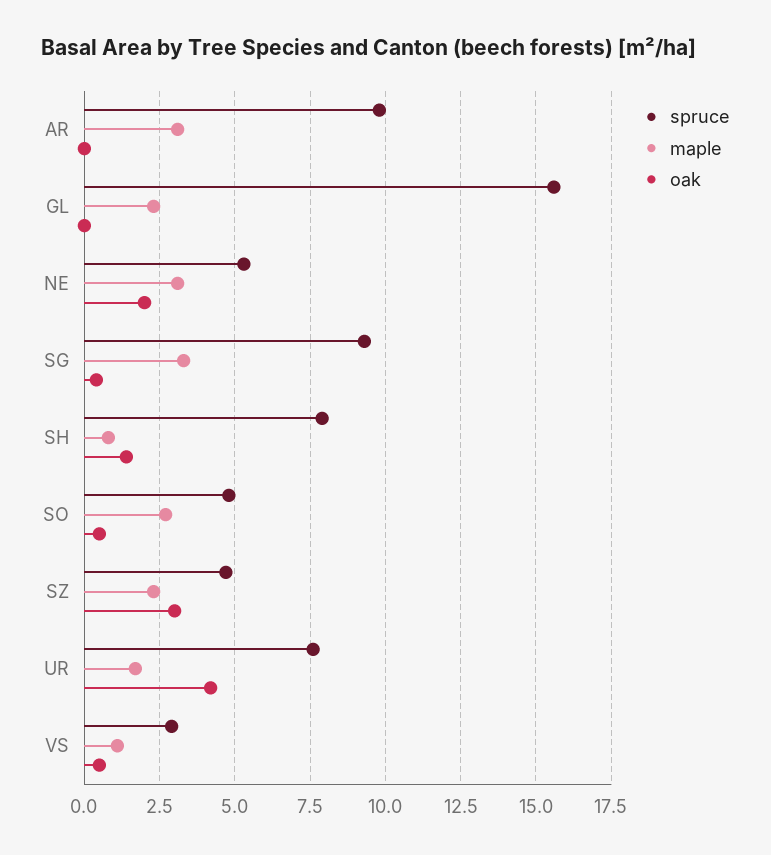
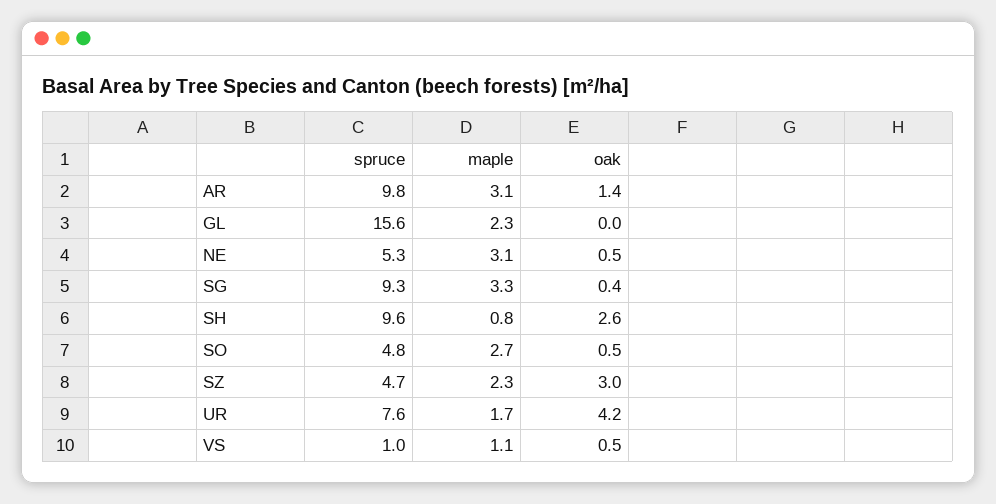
  {
    "spruce": {
      "AR": 9.8,
      "GL": 15.6,
      "NE": 5.3,
      "SG": 9.3,
-     "SH": 8,
+     "SH": 9.6,
      "SO": 4.8,
      "SZ": 4.7,
      "UR": 7.6,
-     "VS": 3
+     "VS": 1
    },
    "maple": {
      "AR": 3.1,
      "GL": 2.3,
      "NE": 3.1,
      "SG": 3.3,
      "SH": 0.8,
      "SO": 2.7,
      "SZ": 2.3,
      "UR": 1.7,
      "VS": 1.1
    },
    "oak": {
-     "AR": 0,
+     "AR": 1.4,
      "GL": 0,
-     "NE": 2,
+     "NE": 0.5,
      "SG": 0.4,
-     "SH": 1.5,
+     "SH": 2.6,
      "SO": 0.5,
      "SZ": 3,
      "UR": 4.2,
      "VS": 0.5
    }
  }

